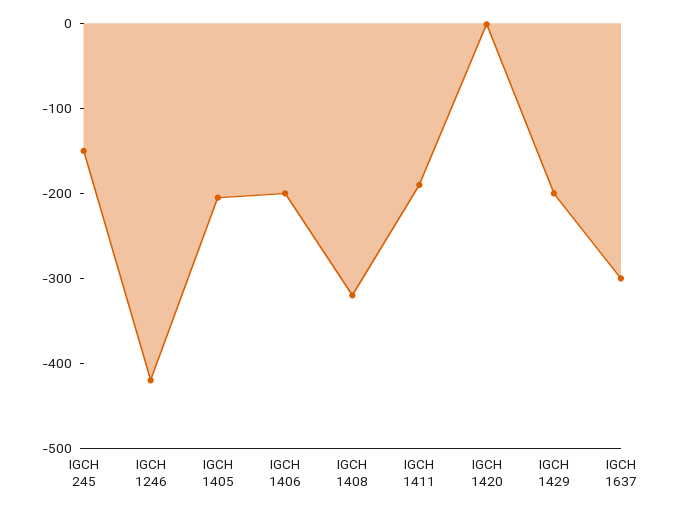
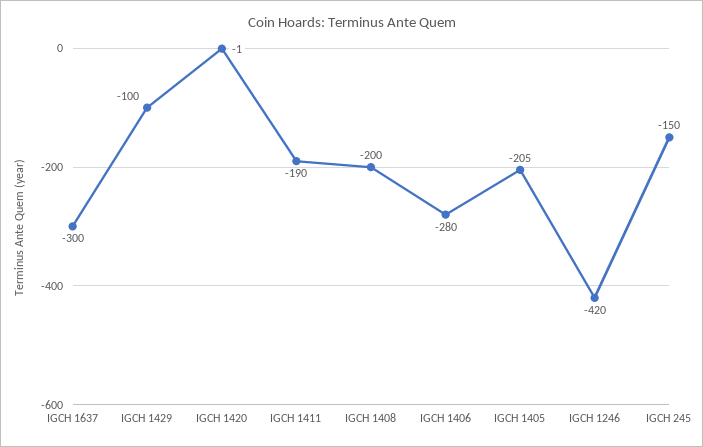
  {
    "IGCH 245": -150,
    "IGCH 1246": -420,
    "IGCH 1405": -205,
-   "IGCH 1406": -200,
+   "IGCH 1406": -280,
-   "IGCH 1408": -320,
+   "IGCH 1408": -200,
    "IGCH 1411": -190,
    "IGCH 1420": -1,
-   "IGCH 1429": -200,
+   "IGCH 1429": -100,
    "IGCH 1637": -300
  }

